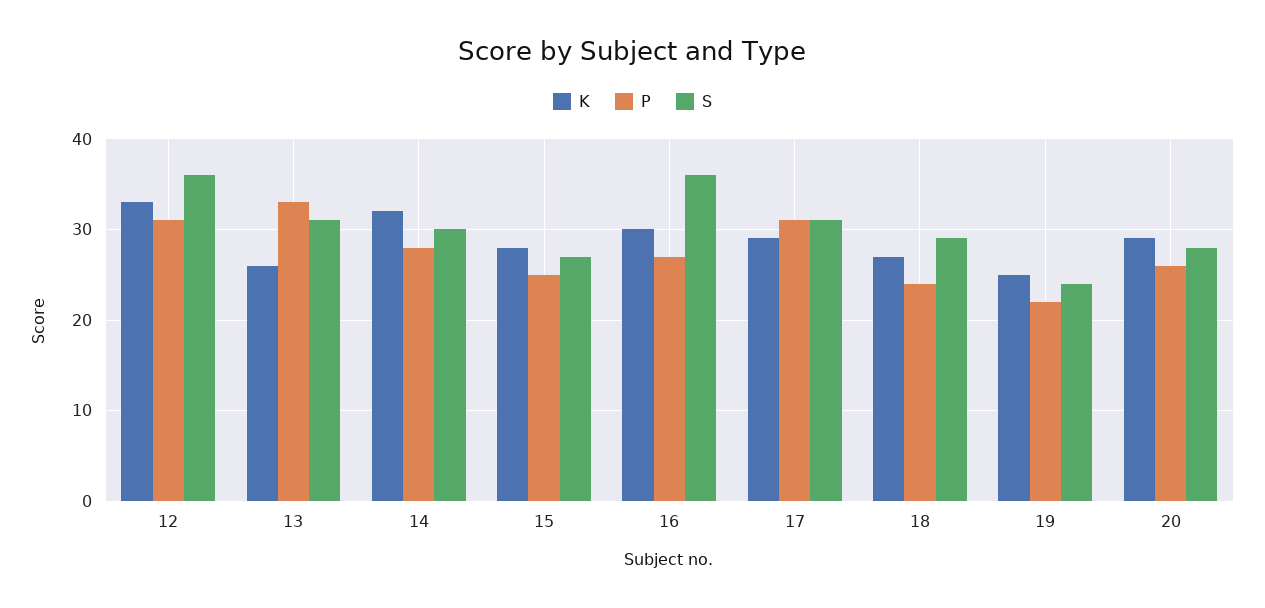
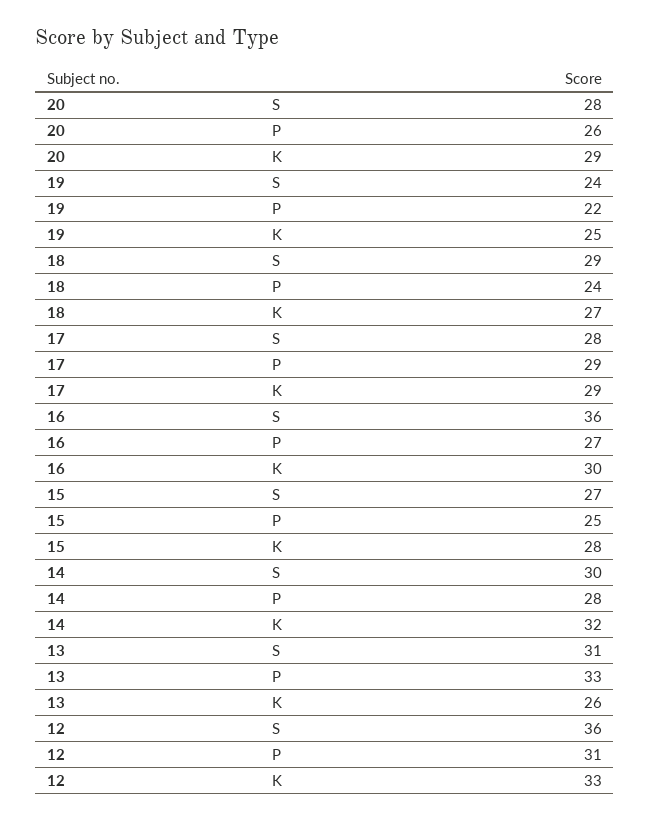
  {
    "K": {
      "12": 33,
      "13": 26,
      "14": 32,
      "15": 28,
      "16": 30,
      "17": 29,
      "18": 27,
      "19": 25,
      "20": 29
    },
    "P": {
      "12": 31,
      "13": 33,
      "14": 28,
      "15": 25,
      "16": 27,
-     "17": 31,
+     "17": 29,
      "18": 24,
      "19": 22,
      "20": 26
    },
    "S": {
      "12": 36,
      "13": 31,
      "14": 30,
      "15": 27,
      "16": 36,
-     "17": 31,
+     "17": 28,
      "18": 29,
      "19": 24,
      "20": 28
    }
  }

